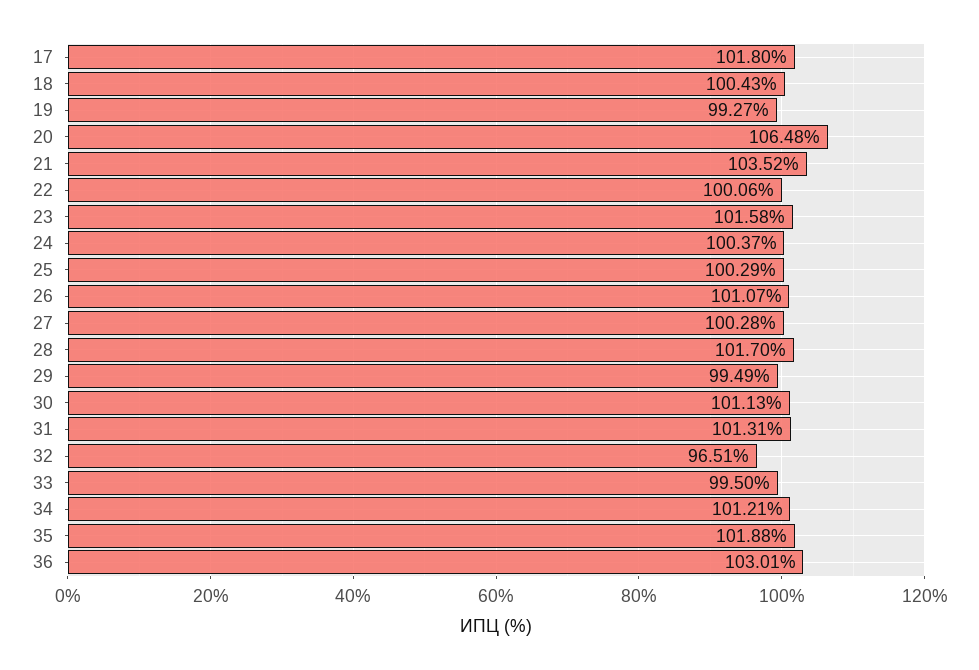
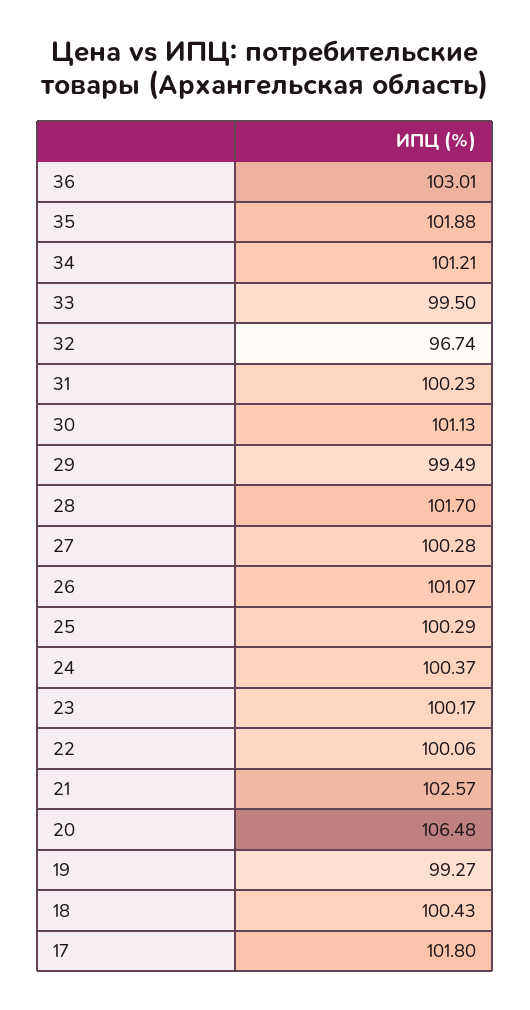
  {
    "17": 101.8,
    "18": 100.43,
    "19": 99.27,
    "20": 106.48,
-   "21": 103.52,
+   "21": 102.57,
    "22": 100.06,
-   "23": 101.58,
+   "23": 100.17,
    "24": 100.37,
    "25": 100.29,
    "26": 101.07,
    "27": 100.28,
    "28": 101.7,
    "29": 99.49,
    "30": 101.13,
-   "31": 101.31,
+   "31": 100.23,
-   "32": 96.51,
+   "32": 96.74,
    "33": 99.5,
    "34": 101.21,
    "35": 101.88,
    "36": 103.01
  }

